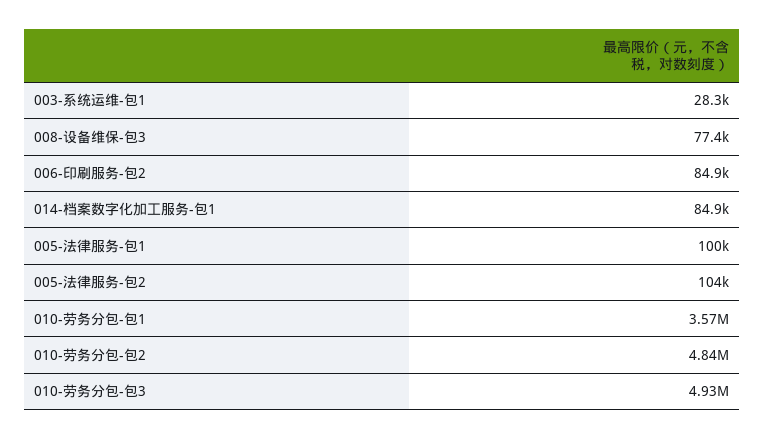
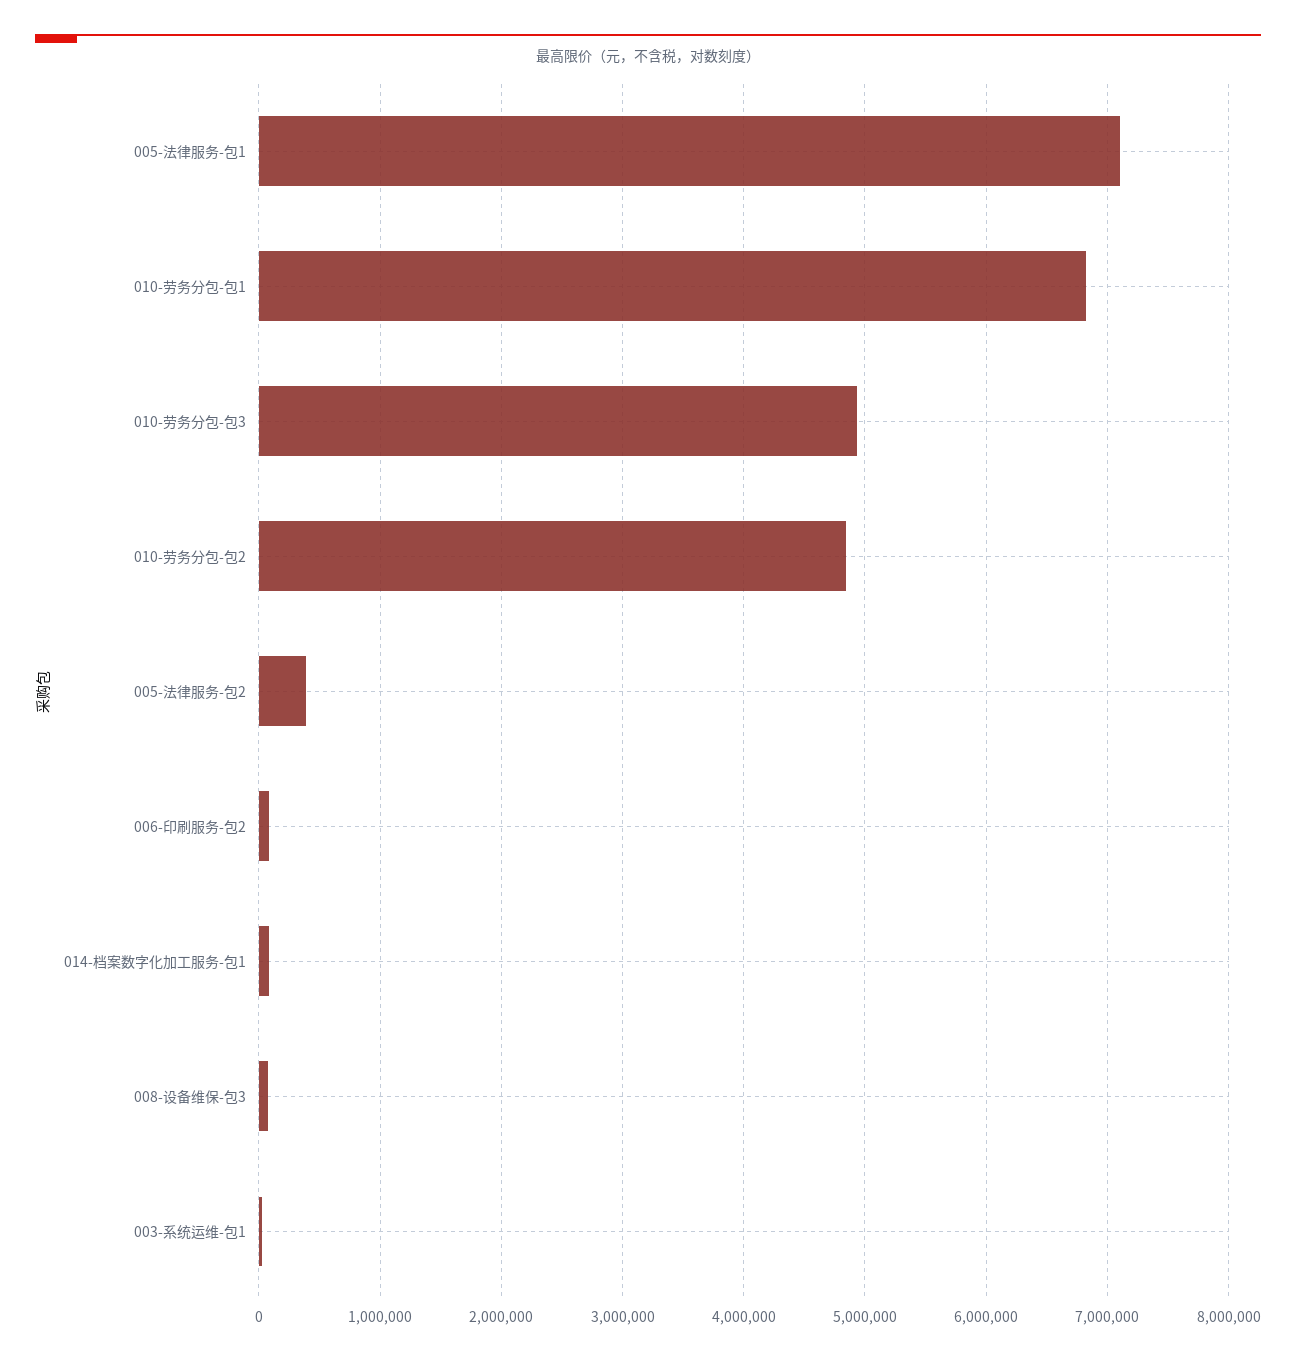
  {
    "003-系统运维-包1": 28300,
    "008-设备维保-包3": 77400,
    "006-印刷服务-包2": 84900,
    "014-档案数字化加工服务-包1": 84900,
-   "005-法律服务-包1": 100000,
+   "005-法律服务-包1": 7100000,
-   "005-法律服务-包2": 104000,
+   "005-法律服务-包2": 400000,
-   "010-劳务分包-包1": 3570000,
+   "010-劳务分包-包1": 6800000,
    "010-劳务分包-包2": 4840000,
    "010-劳务分包-包3": 4930000
  }

